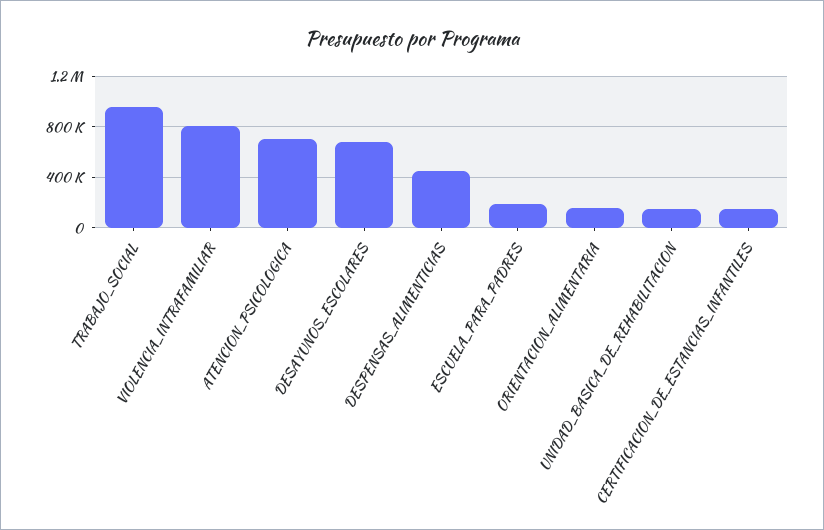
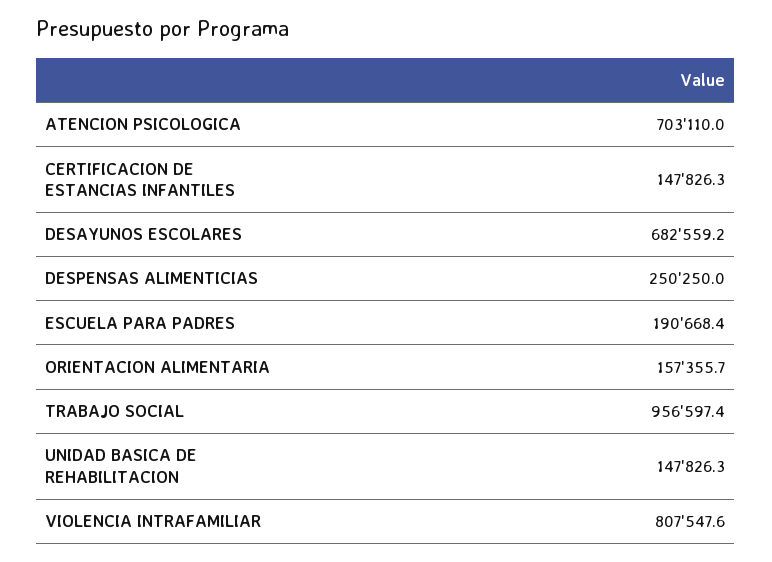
  {
    "TRABAJO_SOCIAL": 956597.4,
    "VIOLENCIA_INTRAFAMILIAR": 807547.6,
    "ATENCION_PSICOLOGICA": 703110,
    "DESAYUNOS_ESCOLARES": 682559.2,
-   "DESPENSAS_ALIMENTICIAS": 450000,
+   "DESPENSAS_ALIMENTICIAS": 250250,
    "ESCUELA_PARA_PADRES": 190668.4,
    "ORIENTACION_ALIMENTARIA": 157355.7,
    "UNIDAD_BASICA_DE_REHABILITACION": 147826.3,
    "CERTIFICACION_DE_ESTANCIAS_INFANTILES": 147826.3
  }

